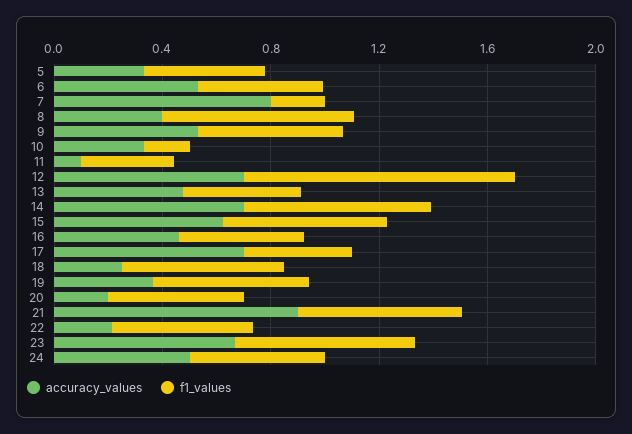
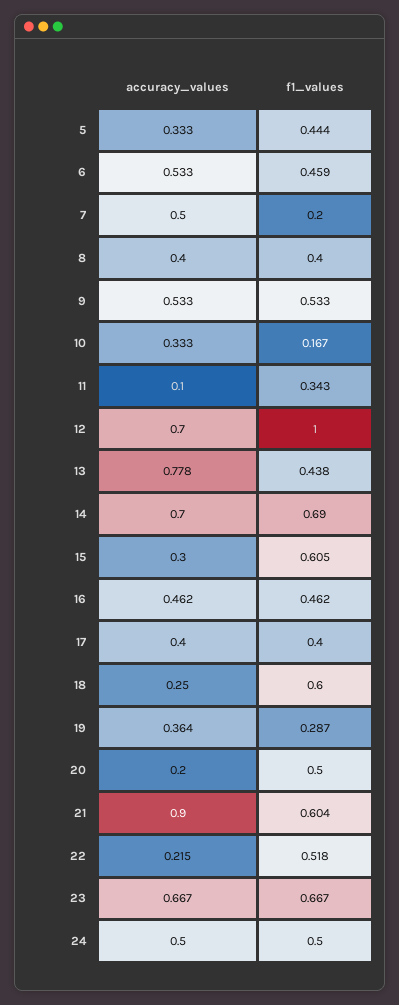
  {
    "accuracy_values": {
      "5": 0.333,
      "6": 0.533,
-     "7": 0.8,
+     "7": 0.5,
      "8": 0.4,
      "9": 0.533,
      "10": 0.333,
      "11": 0.1,
      "12": 0.7,
-     "13": 0.5,
+     "13": 0.778,
      "14": 0.7,
-     "15": 0.6,
+     "15": 0.3,
      "16": 0.462,
-     "17": 0.7,
+     "17": 0.4,
      "18": 0.25,
      "19": 0.364,
      "20": 0.2,
      "21": 0.9,
      "22": 0.215,
      "23": 0.667,
      "24": 0.5
    },
    "f1_values": {
      "5": 0.444,
      "6": 0.459,
      "7": 0.2,
-     "8": 0.7,
+     "8": 0.4,
      "9": 0.533,
      "10": 0.167,
      "11": 0.343,
      "12": 1,
      "13": 0.438,
      "14": 0.69,
      "15": 0.605,
      "16": 0.462,
      "17": 0.4,
      "18": 0.6,
-     "19": 0.6,
+     "19": 0.287,
      "20": 0.5,
      "21": 0.604,
      "22": 0.518,
      "23": 0.667,
      "24": 0.5
    }
  }

